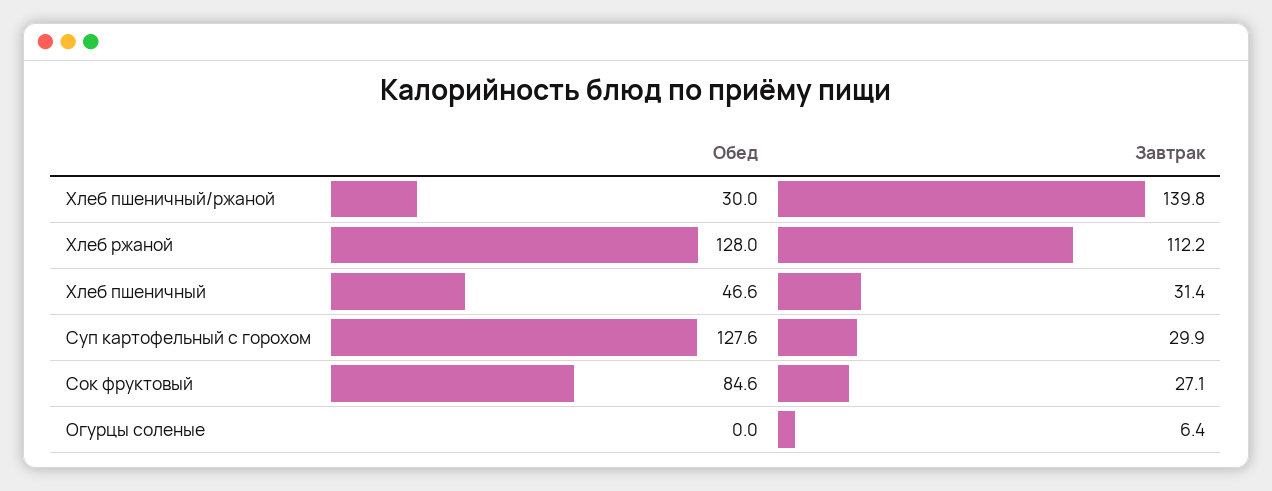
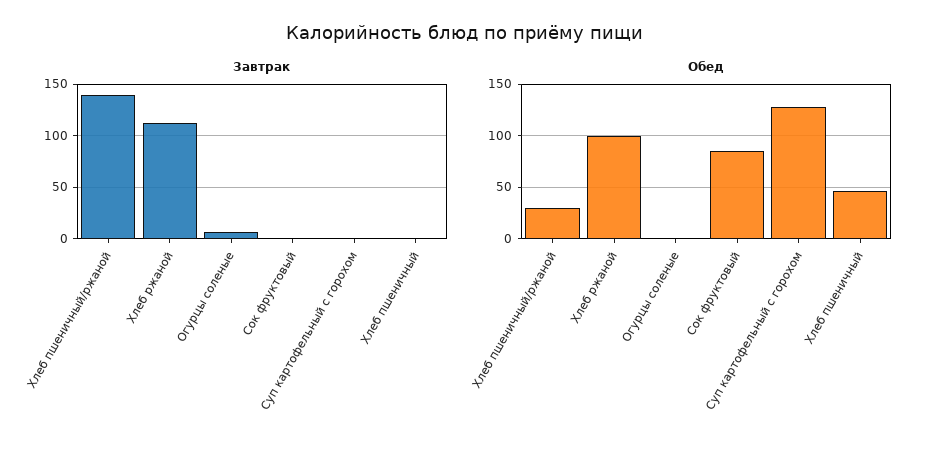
  {
    "Обед": {
      "Хлеб пшеничный/ржаной": 30,
-     "Хлеб ржаной": 128,
+     "Хлеб ржаной": 100,
      "Хлеб пшеничный": 46.6,
      "Суп картофельный с горохом": 127.6,
      "Сок фруктовый": 84.6,
      "Огурцы соленые": 0
    },
    "Завтрак": {
      "Хлеб пшеничный/ржаной": 139.8,
      "Хлеб ржаной": 112.2,
-     "Хлеб пшеничный": 31.4,
+     "Хлеб пшеничный": 0,
-     "Суп картофельный с горохом": 29.9,
+     "Суп картофельный с горохом": 0,
-     "Сок фруктовый": 27.1,
+     "Сок фруктовый": 0,
      "Огурцы соленые": 6.4
    }
  }

